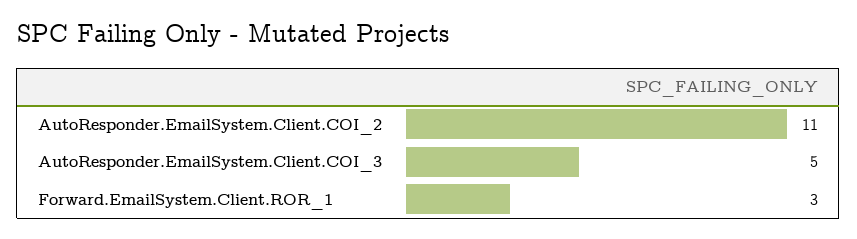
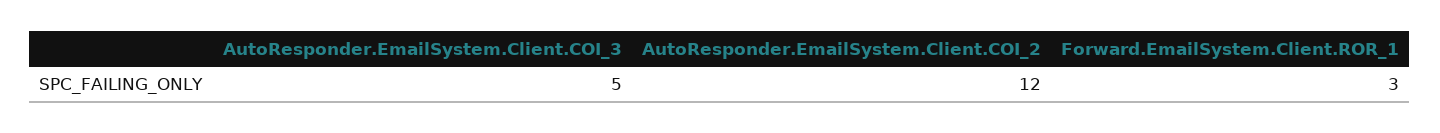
  {
-   "AutoResponder.EmailSystem.Client.COI_2": 11,
+   "AutoResponder.EmailSystem.Client.COI_2": 12,
    "AutoResponder.EmailSystem.Client.COI_3": 5,
    "Forward.EmailSystem.Client.ROR_1": 3
  }

